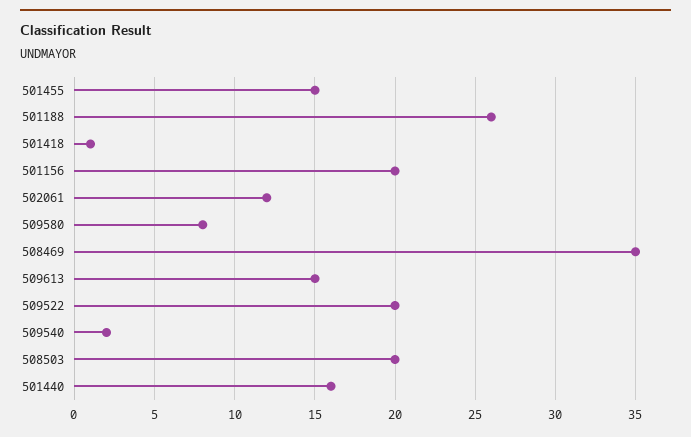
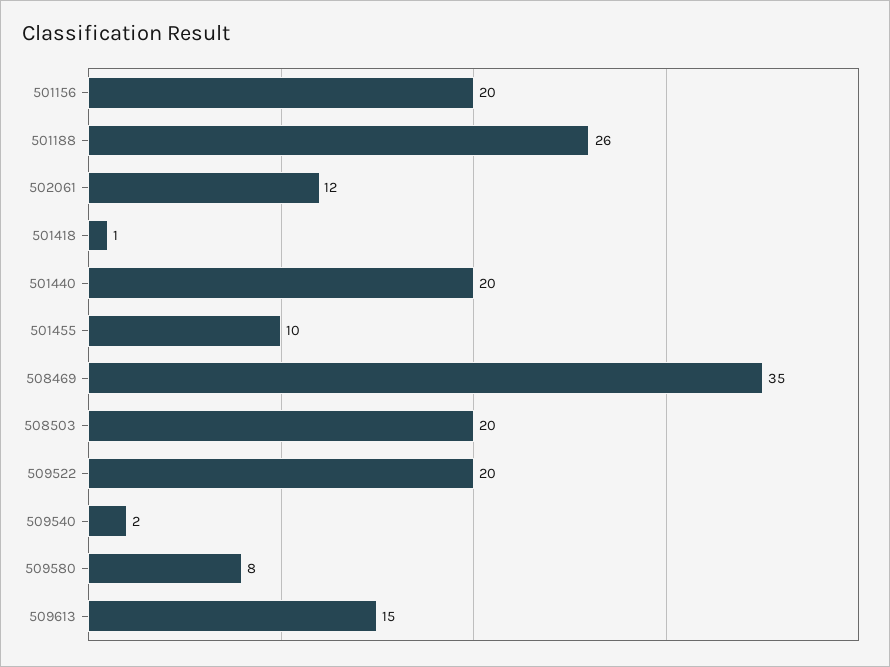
  {
-   "501455": 15,
+   "501455": 10,
    "501188": 26,
    "501418": 1,
    "501156": 20,
    "502061": 12,
    "509580": 8,
    "508469": 35,
    "509613": 15,
    "509522": 20,
    "509540": 2,
    "508503": 20,
-   "501440": 16
+   "501440": 20
  }

